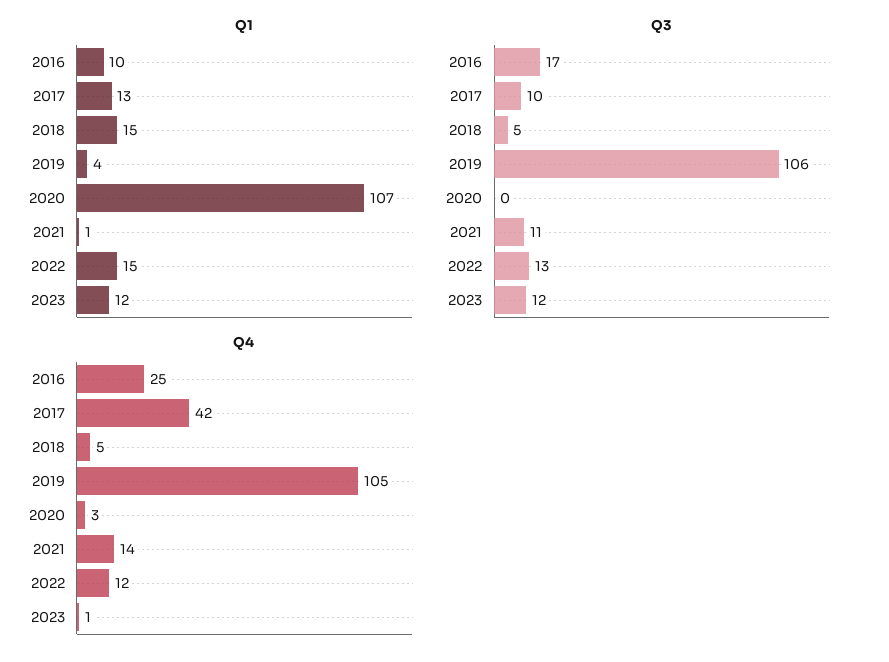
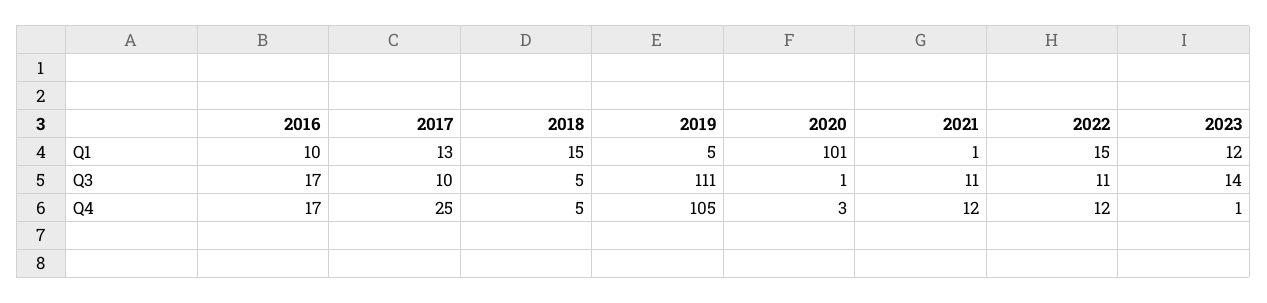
  {
    "Q1": {
      "2016": 10,
      "2017": 13,
      "2018": 15,
-     "2019": 4,
+     "2019": 5,
-     "2020": 107,
+     "2020": 101,
      "2021": 1,
      "2022": 15,
      "2023": 12
    },
    "Q3": {
      "2016": 17,
      "2017": 10,
      "2018": 5,
-     "2019": 106,
+     "2019": 111,
-     "2020": 0,
+     "2020": 1,
      "2021": 11,
-     "2022": 13,
+     "2022": 11,
-     "2023": 12
+     "2023": 14
    },
    "Q4": {
-     "2016": 25,
+     "2016": 17,
-     "2017": 42,
+     "2017": 25,
      "2018": 5,
      "2019": 105,
      "2020": 3,
-     "2021": 14,
+     "2021": 12,
      "2022": 12,
      "2023": 1
    }
  }

